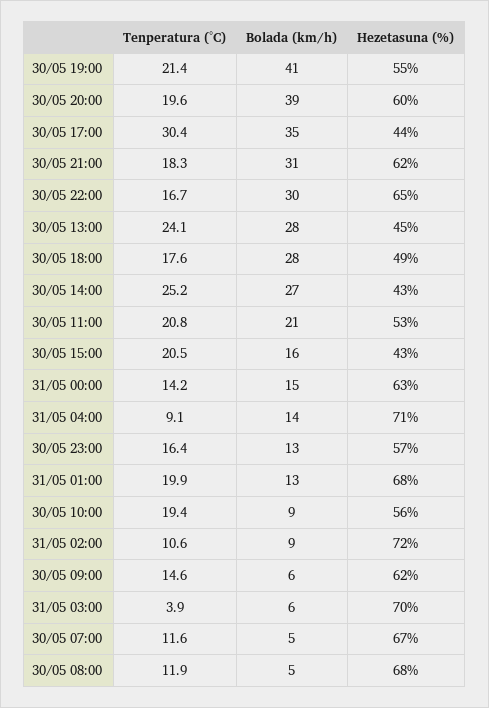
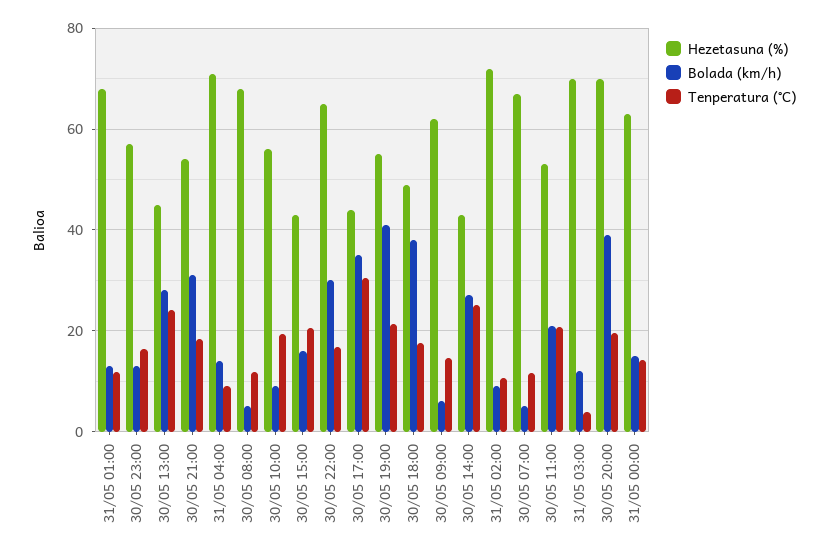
  {
    "Tenperatura (°C)": {
      "30/05 19:00": 21.4,
      "30/05 20:00": 19.6,
      "30/05 17:00": 30.4,
      "30/05 21:00": 18.3,
      "30/05 22:00": 16.7,
      "30/05 13:00": 24.1,
      "30/05 18:00": 17.6,
      "30/05 14:00": 25.2,
      "30/05 11:00": 20.8,
      "30/05 15:00": 20.5,
      "31/05 00:00": 14.2,
      "31/05 04:00": 9.1,
      "30/05 23:00": 16.4,
-     "31/05 01:00": 19.9,
+     "31/05 01:00": 12,
      "30/05 10:00": 19.4,
      "31/05 02:00": 10.6,
      "30/05 09:00": 14.6,
      "31/05 03:00": 3.9,
      "30/05 07:00": 11.6,
      "30/05 08:00": 11.9
    },
    "Bolada (km/h)": {
      "30/05 19:00": 41,
      "30/05 20:00": 39,
      "30/05 17:00": 35,
      "30/05 21:00": 31,
      "30/05 22:00": 30,
      "30/05 13:00": 28,
-     "30/05 18:00": 28,
+     "30/05 18:00": 38,
      "30/05 14:00": 27,
      "30/05 11:00": 21,
      "30/05 15:00": 16,
      "31/05 00:00": 15,
      "31/05 04:00": 14,
      "30/05 23:00": 13,
      "31/05 01:00": 13,
      "30/05 10:00": 9,
      "31/05 02:00": 9,
      "30/05 09:00": 6,
-     "31/05 03:00": 6,
+     "31/05 03:00": 12,
      "30/05 07:00": 5,
      "30/05 08:00": 5
    },
    "Hezetasuna (%)": {
      "30/05 19:00": 55,
-     "30/05 20:00": 60,
+     "30/05 20:00": 70,
      "30/05 17:00": 44,
-     "30/05 21:00": 62,
+     "30/05 21:00": 54,
      "30/05 22:00": 65,
      "30/05 13:00": 45,
      "30/05 18:00": 49,
      "30/05 14:00": 43,
      "30/05 11:00": 53,
      "30/05 15:00": 43,
      "31/05 00:00": 63,
      "31/05 04:00": 71,
      "30/05 23:00": 57,
      "31/05 01:00": 68,
      "30/05 10:00": 56,
      "31/05 02:00": 72,
      "30/05 09:00": 62,
      "31/05 03:00": 70,
      "30/05 07:00": 67,
      "30/05 08:00": 68
    }
  }

